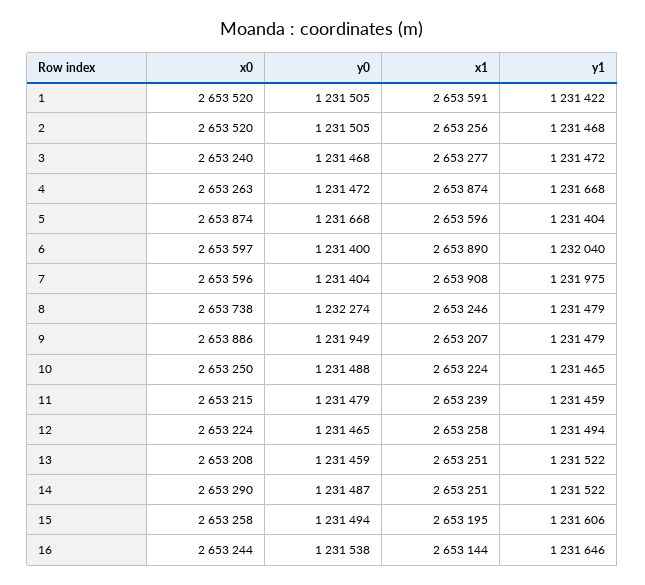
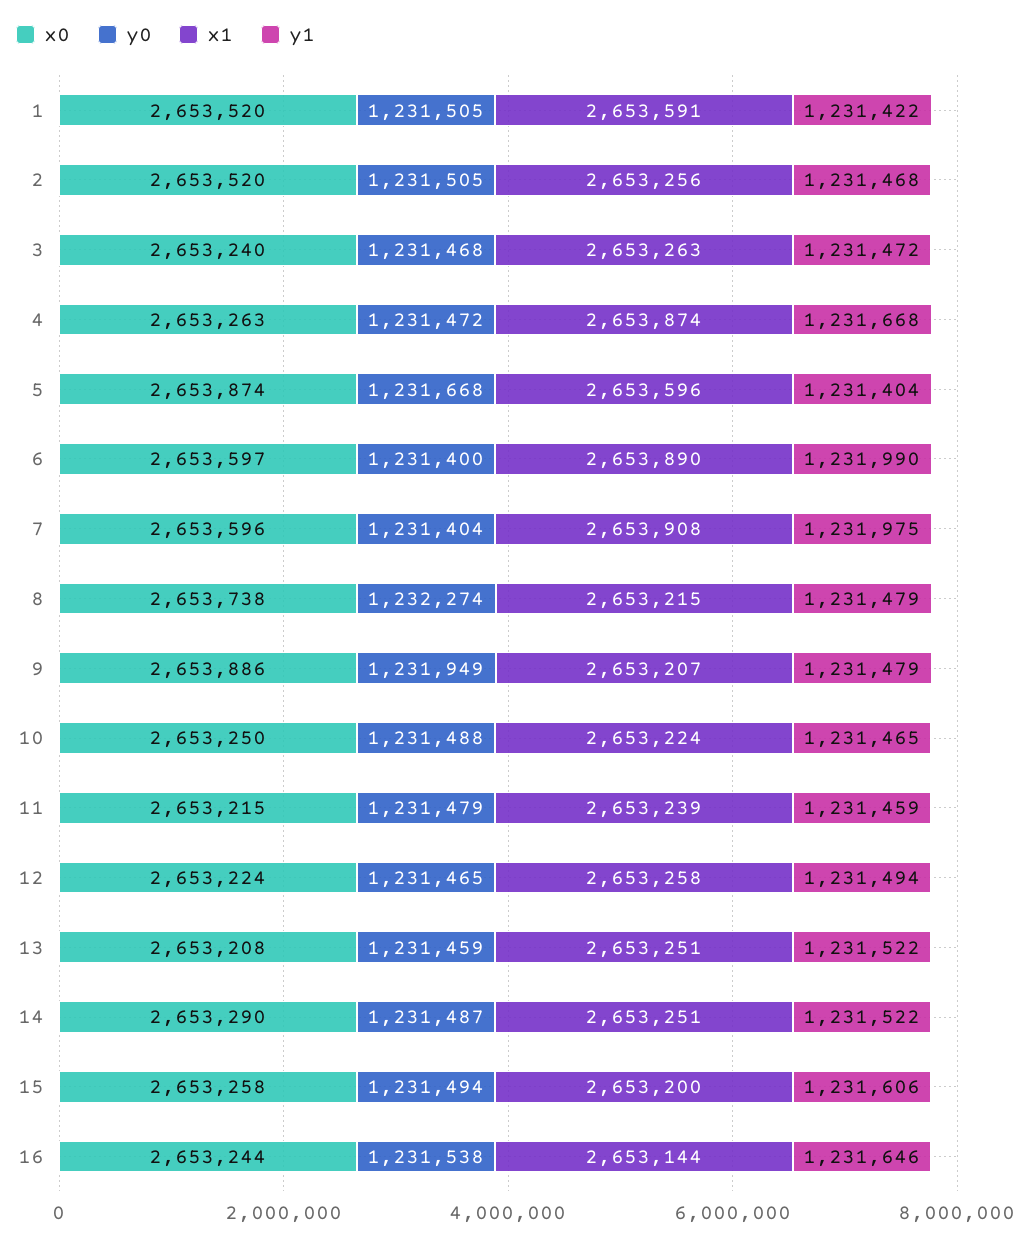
  {
    "x0": {
      "1": 2653520,
      "2": 2653520,
      "3": 2653240,
      "4": 2653263,
      "5": 2653874,
      "6": 2653597,
      "7": 2653596,
      "8": 2653738,
      "9": 2653886,
      "10": 2653250,
      "11": 2653215,
      "12": 2653224,
      "13": 2653208,
      "14": 2653290,
      "15": 2653258,
      "16": 2653244
    },
    "y0": {
      "1": 1231505,
      "2": 1231505,
      "3": 1231468,
      "4": 1231472,
      "5": 1231668,
      "6": 1231400,
      "7": 1231404,
      "8": 1232274,
      "9": 1231949,
      "10": 1231488,
      "11": 1231479,
      "12": 1231465,
      "13": 1231459,
      "14": 1231487,
      "15": 1231494,
      "16": 1231538
    },
    "x1": {
      "1": 2653591,
      "2": 2653256,
-     "3": 2653277,
+     "3": 2653263,
      "4": 2653874,
      "5": 2653596,
      "6": 2653890,
      "7": 2653908,
-     "8": 2653246,
+     "8": 2653215,
      "9": 2653207,
      "10": 2653224,
      "11": 2653239,
      "12": 2653258,
      "13": 2653251,
      "14": 2653251,
-     "15": 2653195,
+     "15": 2653200,
      "16": 2653144
    },
    "y1": {
      "1": 1231422,
      "2": 1231468,
      "3": 1231472,
      "4": 1231668,
      "5": 1231404,
-     "6": 1232040,
+     "6": 1231990,
      "7": 1231975,
      "8": 1231479,
      "9": 1231479,
      "10": 1231465,
      "11": 1231459,
      "12": 1231494,
      "13": 1231522,
      "14": 1231522,
      "15": 1231606,
      "16": 1231646
    }
  }

